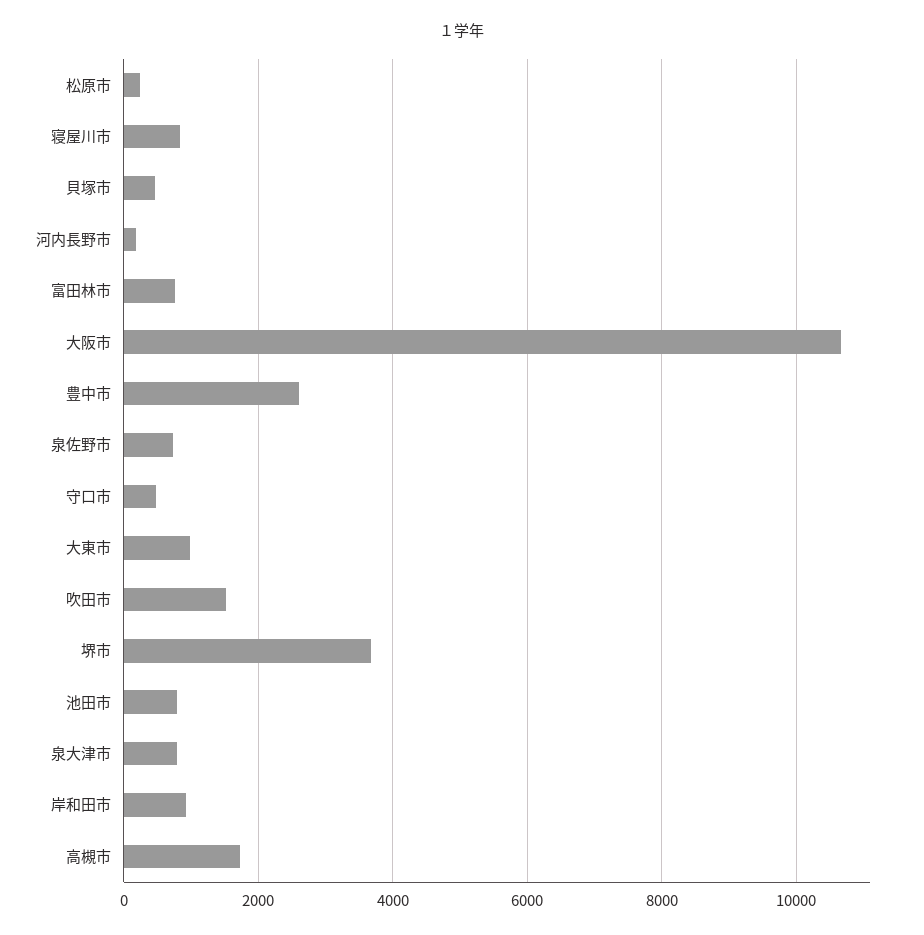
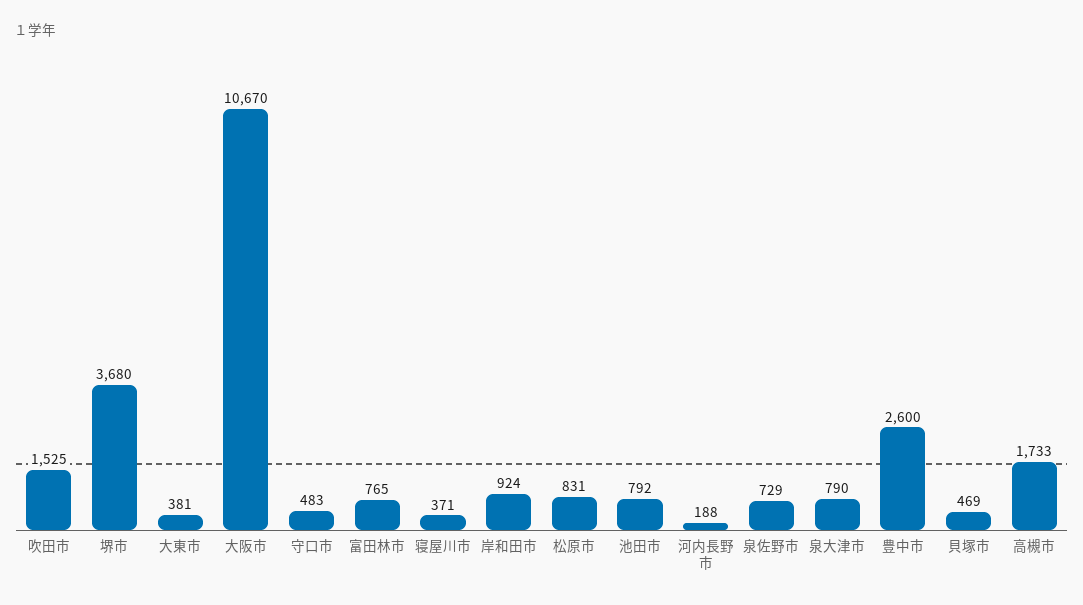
  {
-   "松原市": 200,
+   "松原市": 831,
-   "寝屋川市": 800,
+   "寝屋川市": 371,
    "貝塚市": 469,
    "河内長野市": 188,
    "富田林市": 765,
    "大阪市": 10670,
    "豊中市": 2600,
    "泉佐野市": 729,
    "守口市": 483,
-   "大東市": 1000,
+   "大東市": 381,
    "吹田市": 1525,
    "堺市": 3680,
    "池田市": 792,
    "泉大津市": 790,
    "岸和田市": 924,
    "高槻市": 1733
  }

